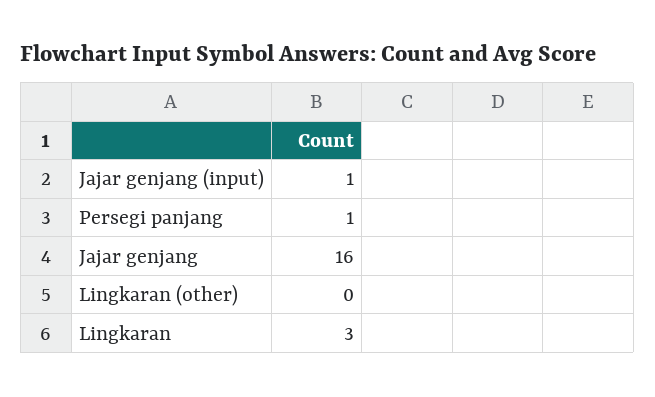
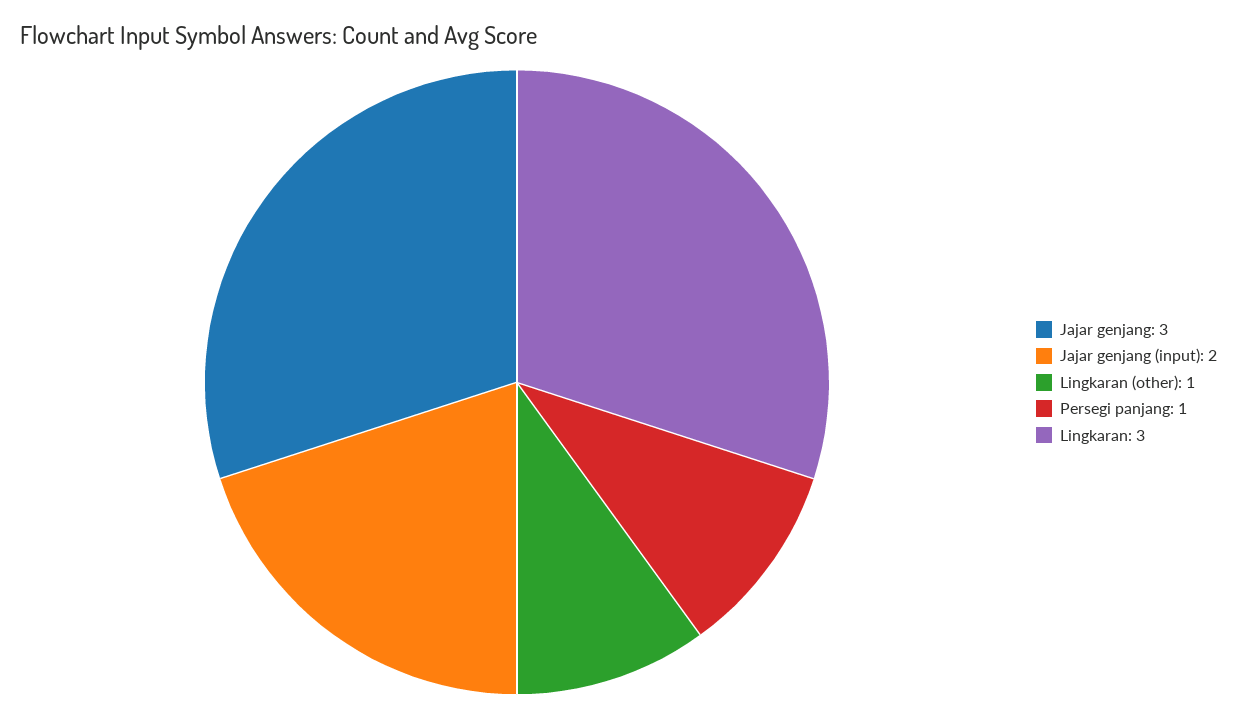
  {
-   "Jajar genjang (input)": 1,
+   "Jajar genjang (input)": 2,
    "Persegi panjang": 1,
-   "Jajar genjang": 16,
+   "Jajar genjang": 3,
-   "Lingkaran (other)": 0,
+   "Lingkaran (other)": 1,
    "Lingkaran": 3
  }

